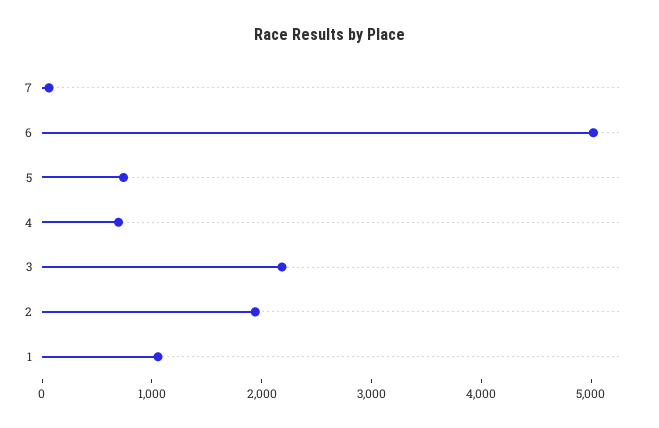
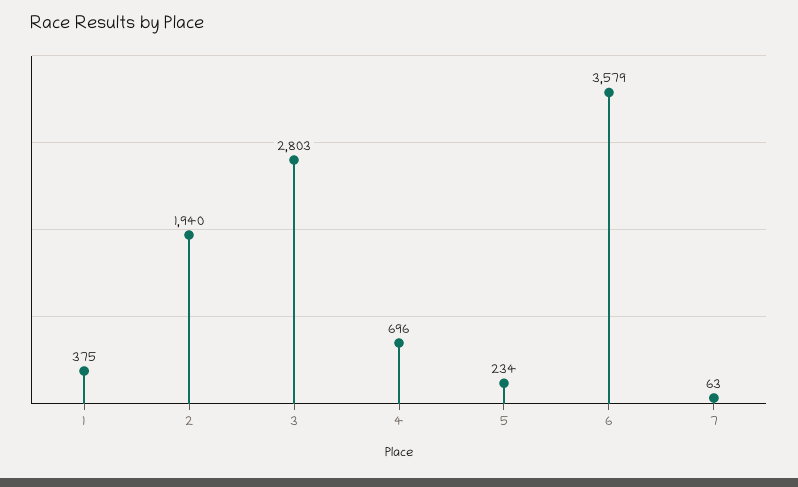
  {
    "7": 63,
-   "6": 5000,
+   "6": 3579,
-   "5": 800,
+   "5": 234,
    "4": 696,
-   "3": 2200,
+   "3": 2803,
    "2": 1940,
-   "1": 1000
+   "1": 375
  }

